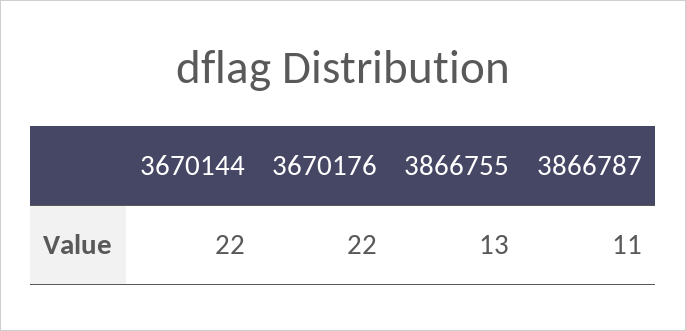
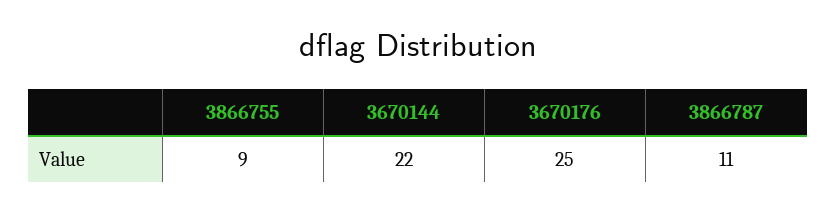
  {
    "3670144": 22,
-   "3670176": 22,
+   "3670176": 25,
-   "3866755": 13,
+   "3866755": 9,
    "3866787": 11
  }

